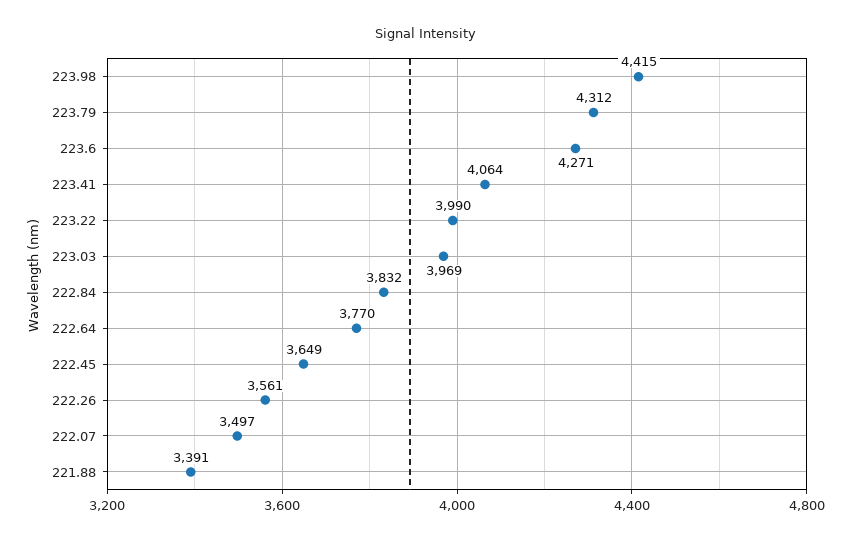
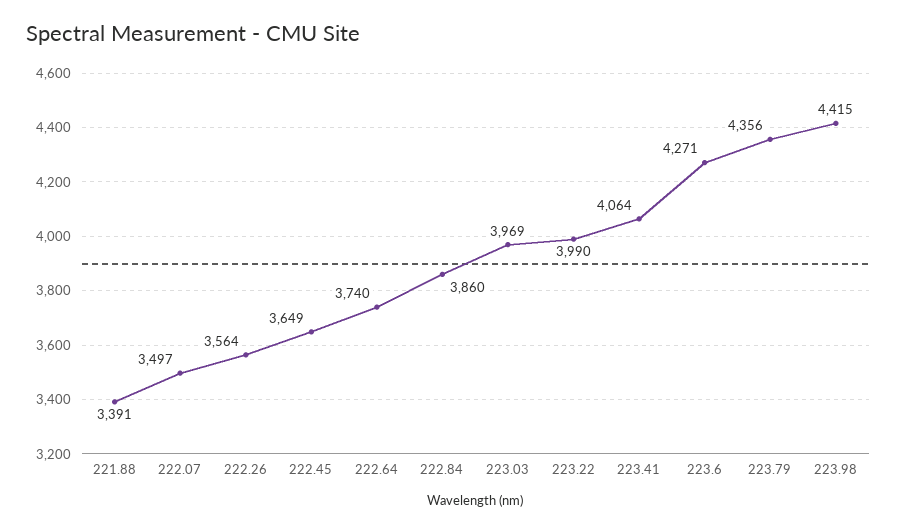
  {
    "223.98": 4415,
-   "223.79": 4312,
+   "223.79": 4356,
    "223.6": 4271,
    "223.41": 4064,
    "223.22": 3990,
    "223.03": 3969,
-   "222.84": 3832,
+   "222.84": 3860,
-   "222.64": 3770,
+   "222.64": 3740,
    "222.45": 3649,
-   "222.26": 3561,
+   "222.26": 3564,
    "222.07": 3497,
    "221.88": 3391
  }

